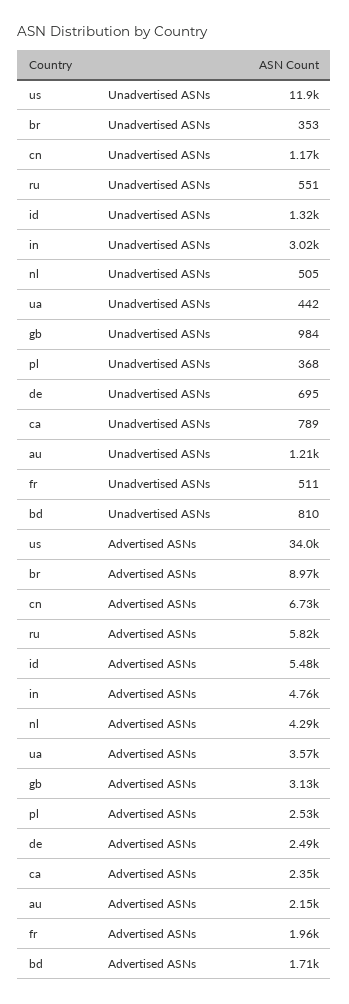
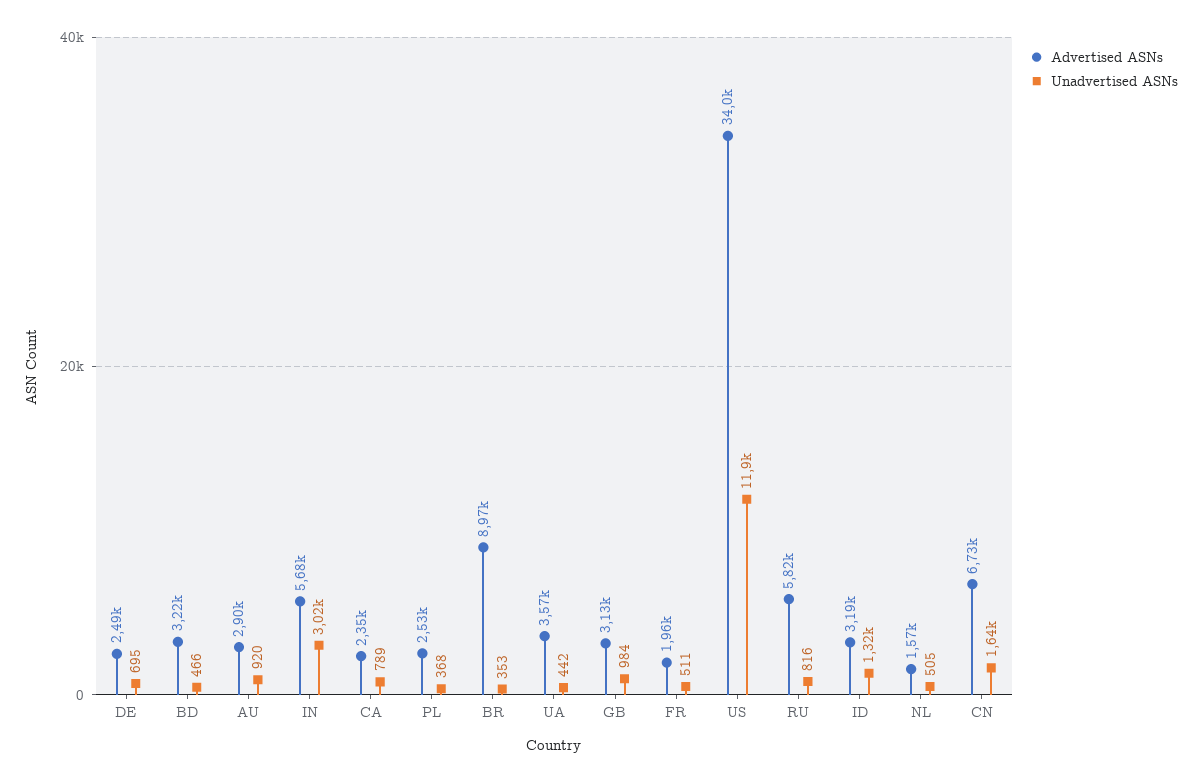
  {
    "Unadvertised ASNs": {
      "us": 11900,
      "br": 353,
-     "cn": 1170,
+     "cn": 1640,
-     "ru": 551,
+     "ru": 816,
      "id": 1320,
      "in": 3020,
      "nl": 505,
      "ua": 442,
      "gb": 984,
      "pl": 368,
      "de": 695,
      "ca": 789,
-     "au": 1210,
+     "au": 920,
      "fr": 511,
-     "bd": 810
+     "bd": 466
    },
    "Advertised ASNs": {
      "us": 34000,
      "br": 8970,
      "cn": 6730,
      "ru": 5820,
-     "id": 5480,
+     "id": 3190,
-     "in": 4760,
+     "in": 5680,
-     "nl": 4290,
+     "nl": 1570,
      "ua": 3570,
      "gb": 3130,
      "pl": 2530,
      "de": 2490,
      "ca": 2350,
-     "au": 2150,
+     "au": 2900,
      "fr": 1960,
-     "bd": 1710
+     "bd": 3220
    }
  }

